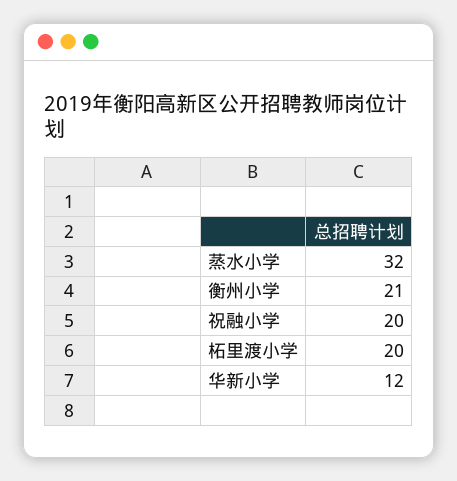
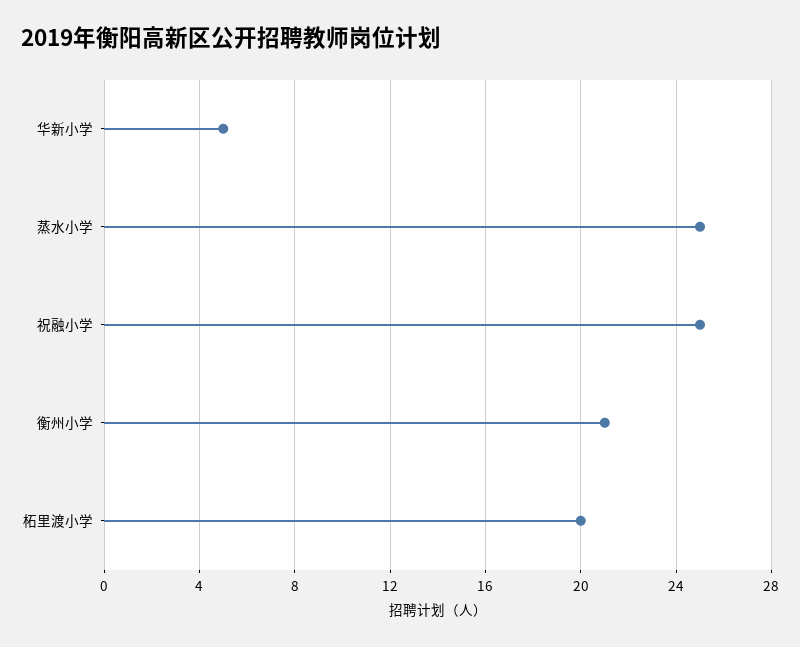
  {
-   "蒸水小学": 32,
+   "蒸水小学": 25,
    "衡州小学": 21,
-   "祝融小学": 20,
+   "祝融小学": 25,
    "柘里渡小学": 20,
-   "华新小学": 12
+   "华新小学": 5
  }

